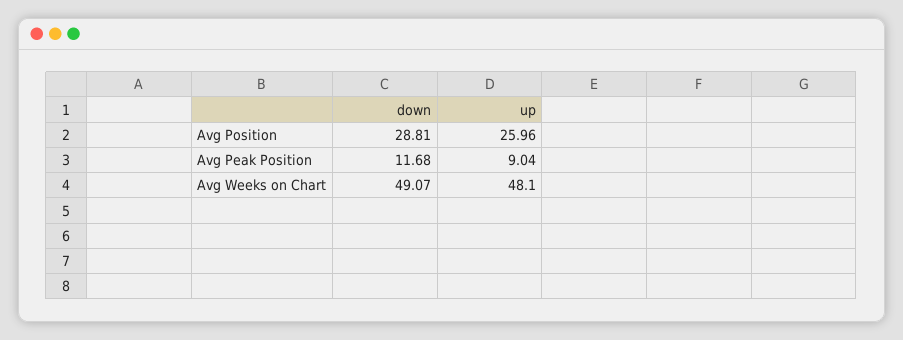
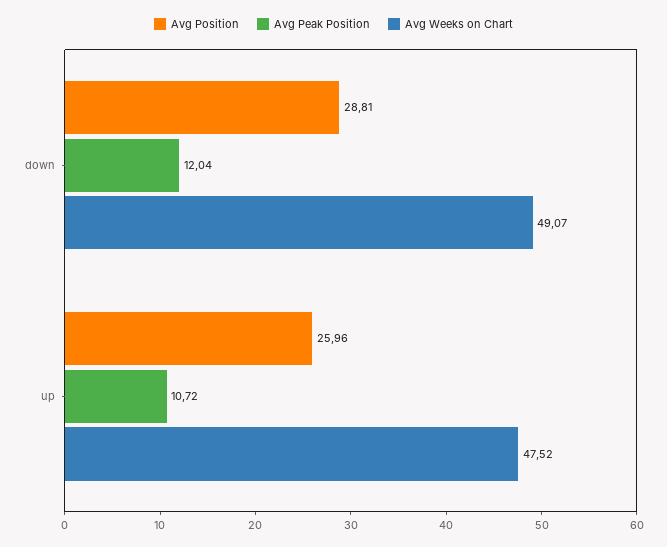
  {
    "Avg Position": {
      "down": 28.81,
      "up": 25.96
    },
    "Avg Peak Position": {
-     "down": 11.68,
+     "down": 12.04,
-     "up": 9.04
+     "up": 10.72
    },
    "Avg Weeks on Chart": {
      "down": 49.07,
-     "up": 48.1
+     "up": 47.52
    }
  }

